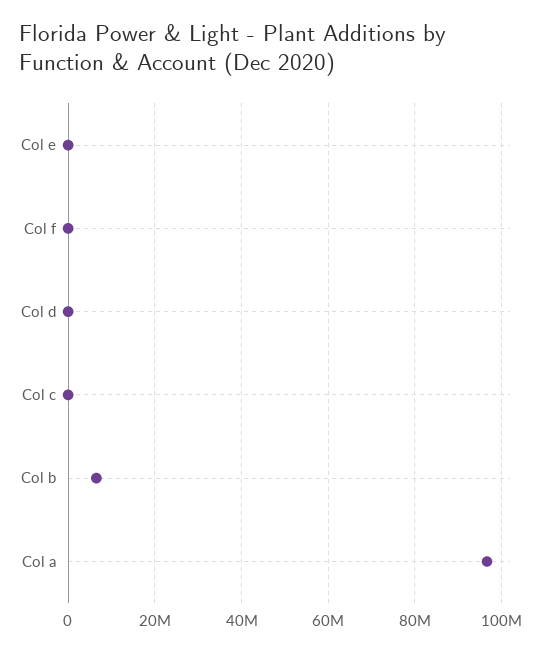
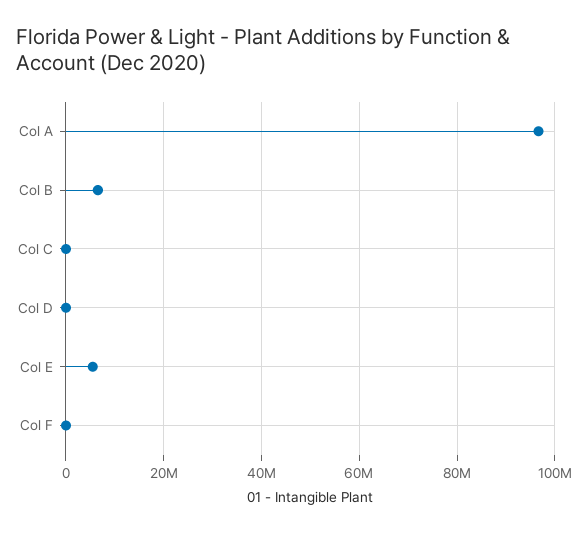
  {
-   "Col e": 0,
+   "Col e": 6000000,
    "Col f": 0,
    "Col d": 0,
    "Col c": 0,
    "Col b": 6000000,
    "Col a": 96000000
  }

